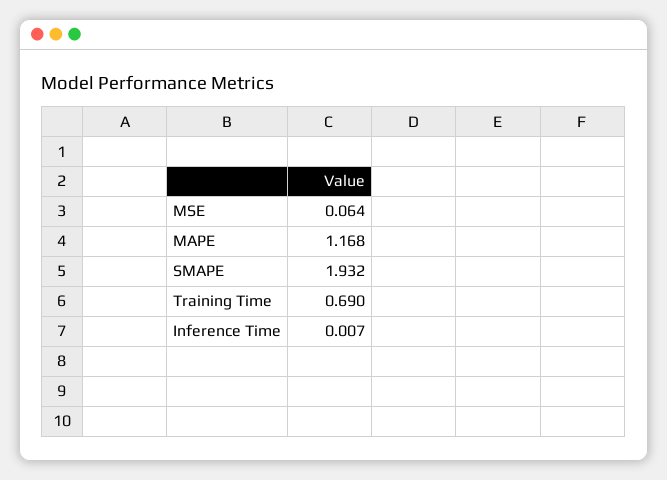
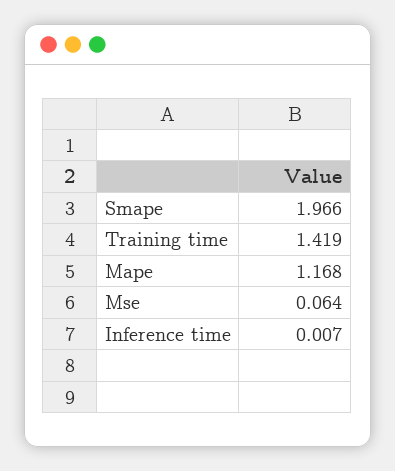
  {
    "MSE": 0.064,
    "MAPE": 1.168,
-   "SMAPE": 1.932,
+   "SMAPE": 1.966,
-   "Training Time": 0.69,
+   "Training Time": 1.419,
    "Inference Time": 0.007
  }

